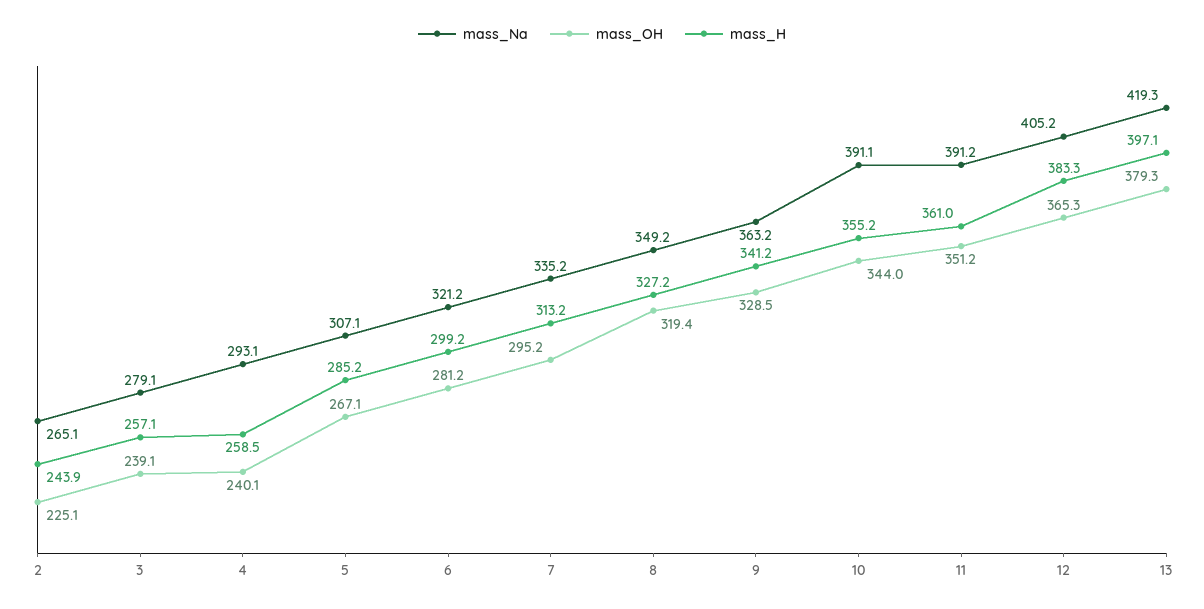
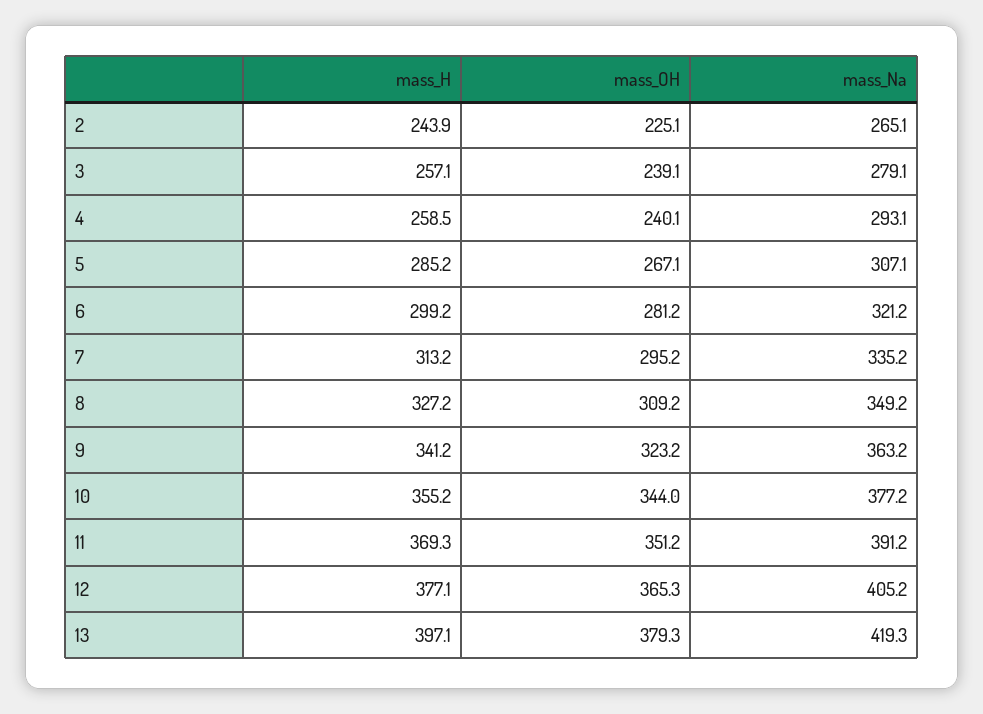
  {
    "mass_Na": {
      "2": 265.1,
      "3": 279.1,
      "4": 293.1,
      "5": 307.1,
      "6": 321.2,
      "7": 335.2,
      "8": 349.2,
      "9": 363.2,
-     "10": 391.1,
+     "10": 377.2,
      "11": 391.2,
      "12": 405.2,
      "13": 419.3
    },
    "mass_OH": {
      "2": 225.1,
      "3": 239.1,
      "4": 240.1,
      "5": 267.1,
      "6": 281.2,
      "7": 295.2,
-     "8": 319.4,
+     "8": 309.2,
-     "9": 328.5,
+     "9": 323.2,
      "10": 344,
      "11": 351.2,
      "12": 365.3,
      "13": 379.3
    },
    "mass_H": {
      "2": 243.9,
      "3": 257.1,
      "4": 258.5,
      "5": 285.2,
      "6": 299.2,
      "7": 313.2,
      "8": 327.2,
      "9": 341.2,
      "10": 355.2,
-     "11": 361,
+     "11": 369.3,
-     "12": 383.3,
+     "12": 377.1,
      "13": 397.1
    }
  }

